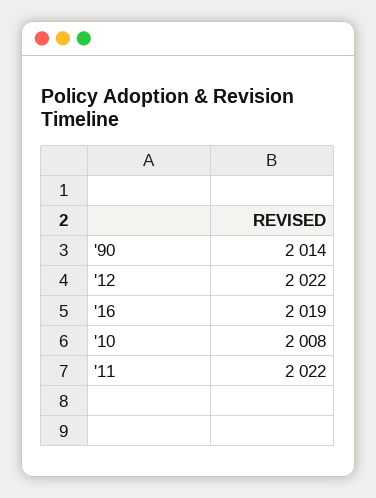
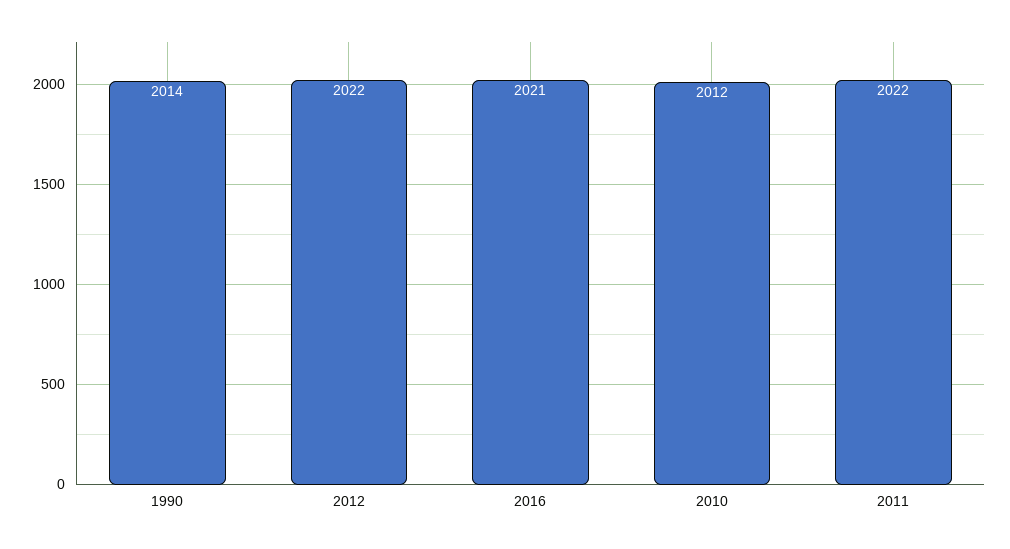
  {
    "'90": 2014,
    "'12": 2022,
-   "'16": 2019,
+   "'16": 2021,
-   "'10": 2008,
+   "'10": 2012,
    "'11": 2022
  }

